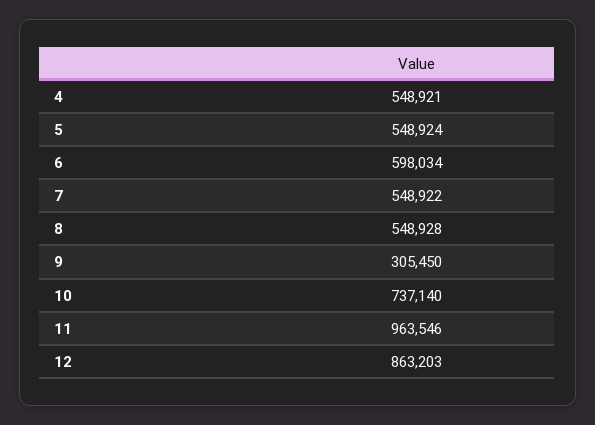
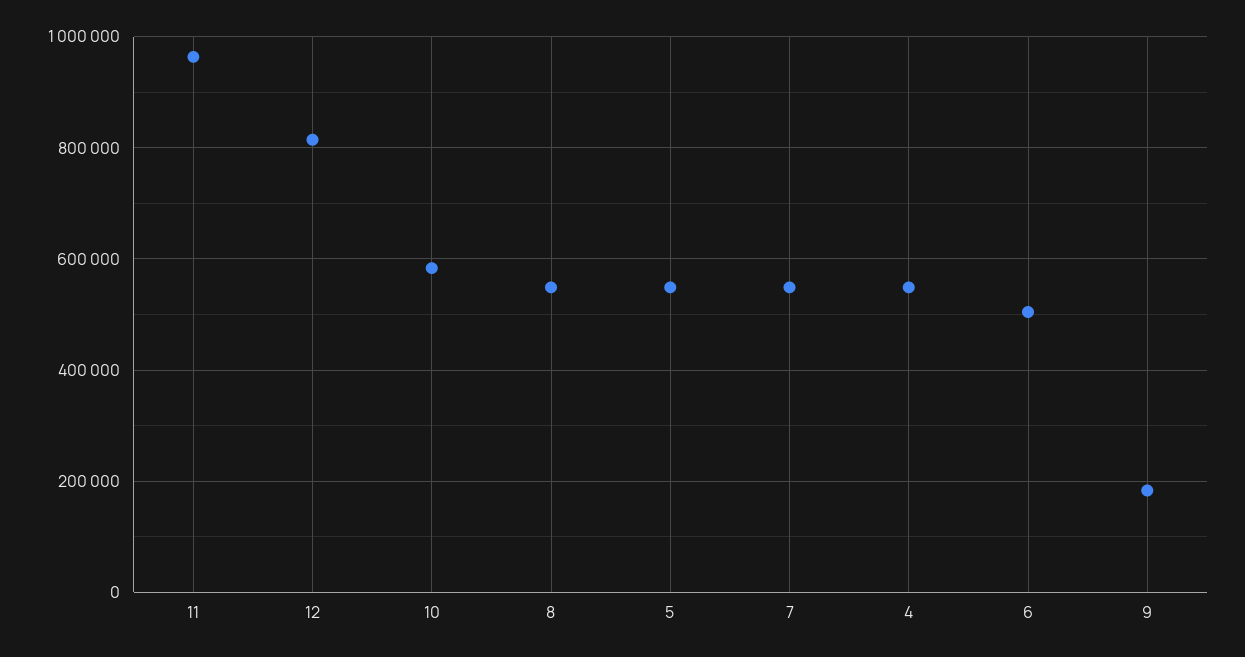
  {
    "4": 548921,
    "5": 548924,
-   "6": 598034,
+   "6": 500000,
    "7": 548922,
    "8": 548928,
-   "9": 305450,
+   "9": 180000,
-   "10": 737140,
+   "10": 580000,
    "11": 963546,
-   "12": 863203
+   "12": 820000
  }

